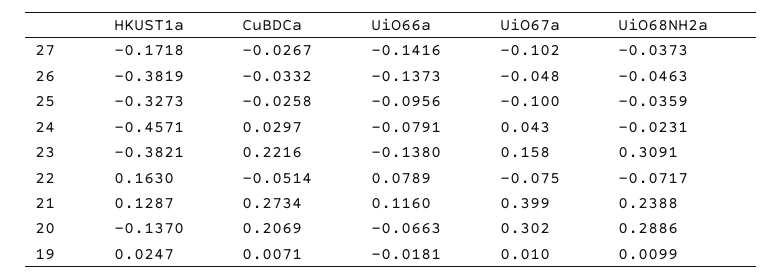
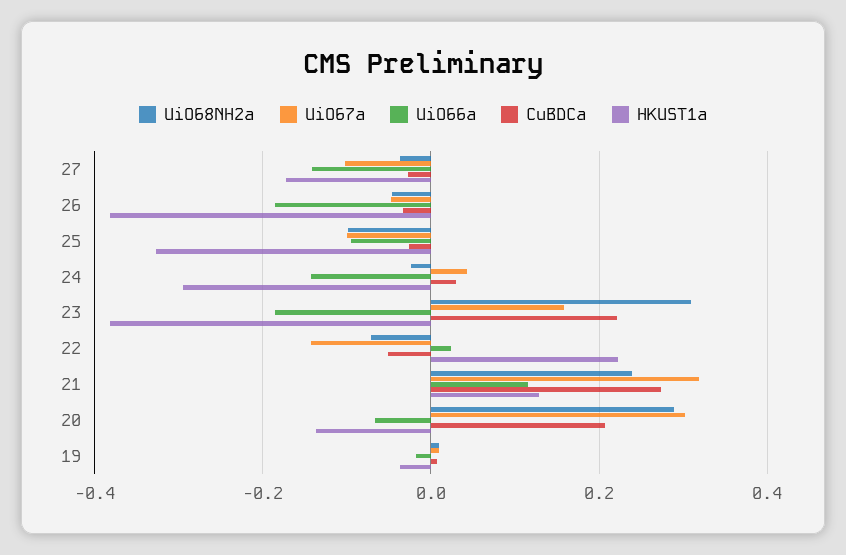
  {
    "HKUST1a": {
      "27": -0.1718,
      "26": -0.3819,
      "25": -0.3273,
-     "24": -0.4571,
+     "24": -0.3,
      "23": -0.3821,
-     "22": 0.163,
+     "22": 0.22,
      "21": 0.1287,
      "20": -0.137,
-     "19": 0.0247
+     "19": -0.04
    },
    "CuBDCa": {
      "27": -0.0267,
      "26": -0.0332,
      "25": -0.0258,
      "24": 0.0297,
      "23": 0.2216,
      "22": -0.0514,
      "21": 0.2734,
      "20": 0.2069,
      "19": 0.0071
    },
    "UiO66a": {
      "27": -0.1416,
-     "26": -0.1373,
+     "26": -0.18,
      "25": -0.0956,
-     "24": -0.0791,
+     "24": -0.14,
-     "23": -0.138,
+     "23": -0.18,
-     "22": 0.0789,
+     "22": 0.02,
      "21": 0.116,
      "20": -0.0663,
      "19": -0.0181
    },
    "UiO67a": {
      "27": -0.102,
      "26": -0.048,
      "25": -0.1,
      "24": 0.043,
      "23": 0.158,
-     "22": -0.075,
+     "22": -0.14,
-     "21": 0.399,
+     "21": 0.32,
      "20": 0.302,
      "19": 0.01
    },
    "UiO68NH2a": {
      "27": -0.0373,
      "26": -0.0463,
-     "25": -0.0359,
+     "25": -0.1,
      "24": -0.0231,
      "23": 0.3091,
      "22": -0.0717,
      "21": 0.2388,
      "20": 0.2886,
      "19": 0.0099
    }
  }

